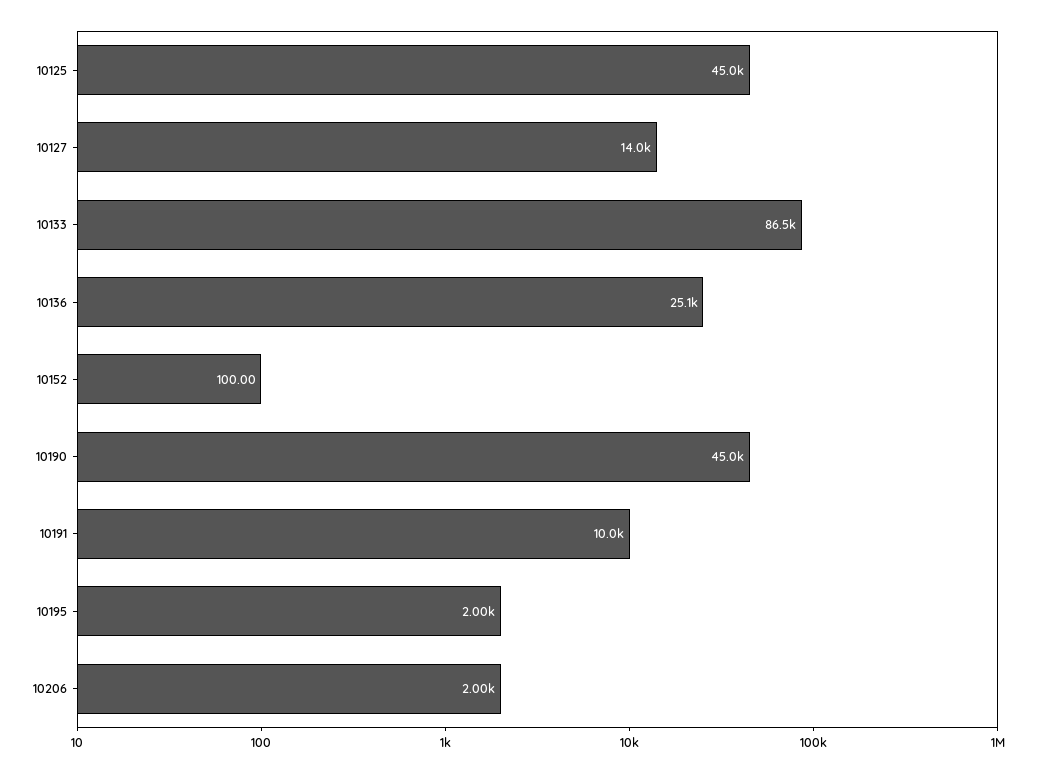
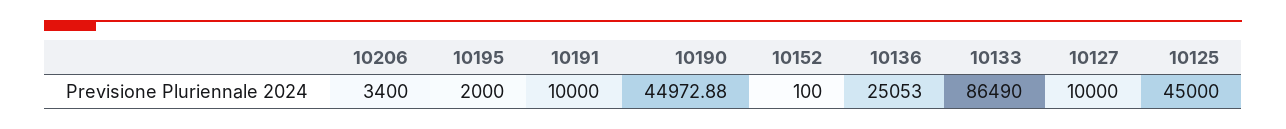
  {
    "10125": 45000,
-   "10127": 14000,
+   "10127": 10000,
    "10133": 86490,
    "10136": 25053,
    "10152": 100,
    "10190": 44972.88,
    "10191": 10000,
    "10195": 2000,
-   "10206": 2000
+   "10206": 3400
  }

